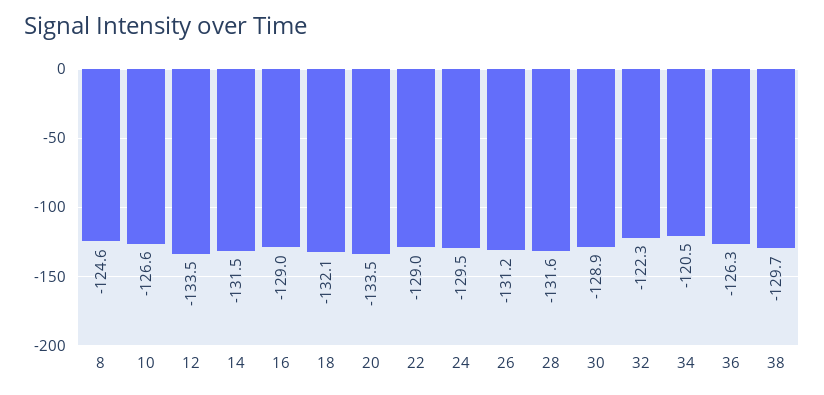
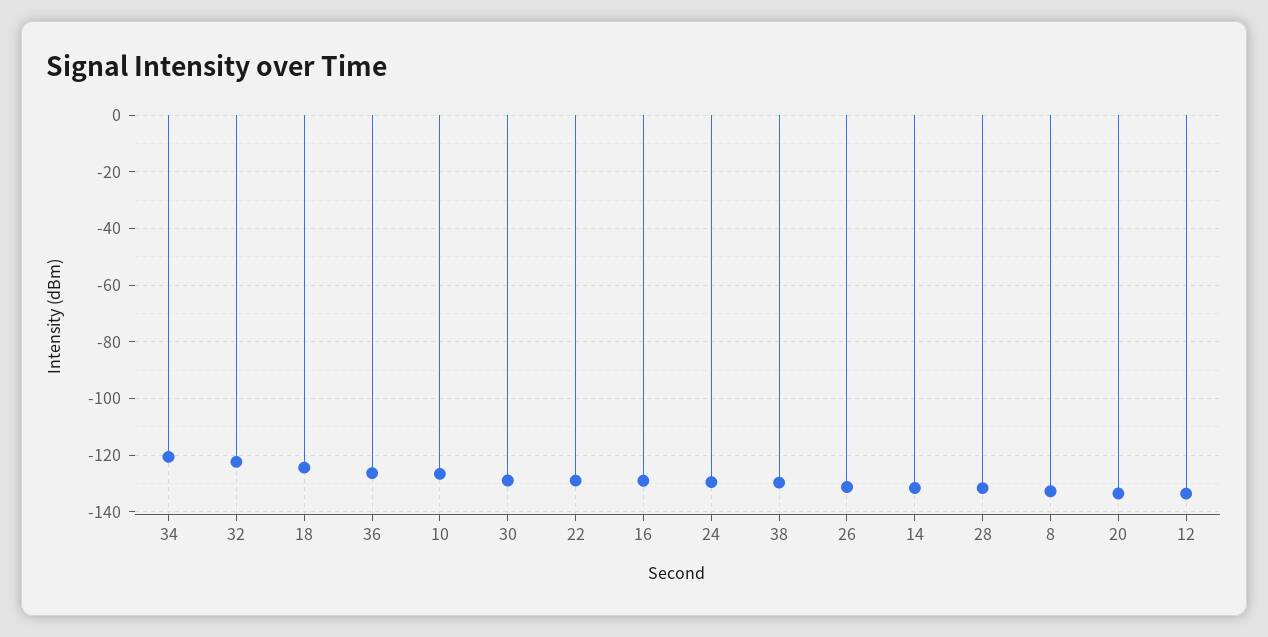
  {
-   "8": -124.6,
+   "8": -132.5,
    "10": -126.6,
    "12": -133.5,
    "14": -131.5,
    "16": -129,
-   "18": -132.1,
+   "18": -125,
    "20": -133.5,
    "22": -129,
    "24": -129.5,
    "26": -131.2,
    "28": -131.6,
    "30": -128.9,
    "32": -122.3,
    "34": -120.5,
    "36": -126.3,
    "38": -129.7
  }

